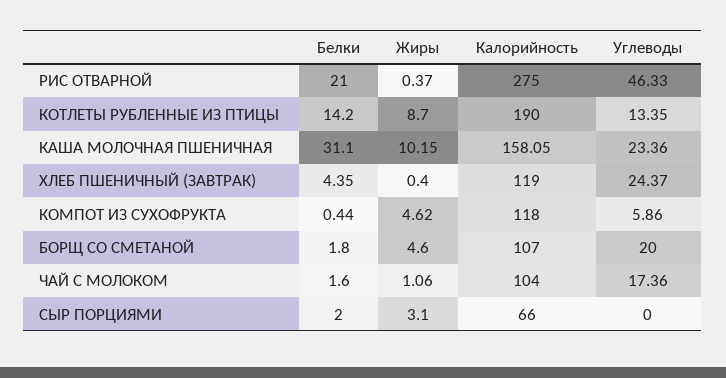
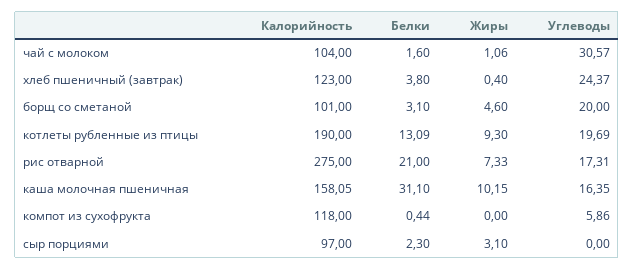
  {
    "Белки": {
      "РИС ОТВАРНОЙ": 21,
-     "КОТЛЕТЫ РУБЛЕННЫЕ ИЗ ПТИЦЫ": 14.2,
+     "КОТЛЕТЫ РУБЛЕННЫЕ ИЗ ПТИЦЫ": 13.09,
      "КАША МОЛОЧНАЯ ПШЕНИЧНАЯ": 31.1,
-     "ХЛЕБ ПШЕНИЧНЫЙ (ЗАВТРАК)": 4.35,
+     "ХЛЕБ ПШЕНИЧНЫЙ (ЗАВТРАК)": 3.8,
      "КОМПОТ ИЗ СУХОФРУКТА": 0.44,
-     "БОРЩ СО СМЕТАНОЙ": 1.8,
+     "БОРЩ СО СМЕТАНОЙ": 3.1,
      "ЧАЙ С МОЛОКОМ": 1.6,
-     "СЫР ПОРЦИЯМИ": 2
+     "СЫР ПОРЦИЯМИ": 2.3
    },
    "Жиры": {
-     "РИС ОТВАРНОЙ": 0.37,
+     "РИС ОТВАРНОЙ": 7.33,
-     "КОТЛЕТЫ РУБЛЕННЫЕ ИЗ ПТИЦЫ": 8.7,
+     "КОТЛЕТЫ РУБЛЕННЫЕ ИЗ ПТИЦЫ": 9.3,
      "КАША МОЛОЧНАЯ ПШЕНИЧНАЯ": 10.15,
      "ХЛЕБ ПШЕНИЧНЫЙ (ЗАВТРАК)": 0.4,
-     "КОМПОТ ИЗ СУХОФРУКТА": 4.62,
+     "КОМПОТ ИЗ СУХОФРУКТА": 0,
      "БОРЩ СО СМЕТАНОЙ": 4.6,
      "ЧАЙ С МОЛОКОМ": 1.06,
      "СЫР ПОРЦИЯМИ": 3.1
    },
    "Калорийность": {
      "РИС ОТВАРНОЙ": 275,
      "КОТЛЕТЫ РУБЛЕННЫЕ ИЗ ПТИЦЫ": 190,
      "КАША МОЛОЧНАЯ ПШЕНИЧНАЯ": 158.05,
-     "ХЛЕБ ПШЕНИЧНЫЙ (ЗАВТРАК)": 119,
+     "ХЛЕБ ПШЕНИЧНЫЙ (ЗАВТРАК)": 123,
      "КОМПОТ ИЗ СУХОФРУКТА": 118,
-     "БОРЩ СО СМЕТАНОЙ": 107,
+     "БОРЩ СО СМЕТАНОЙ": 101,
      "ЧАЙ С МОЛОКОМ": 104,
-     "СЫР ПОРЦИЯМИ": 66
+     "СЫР ПОРЦИЯМИ": 97
    },
    "Углеводы": {
-     "РИС ОТВАРНОЙ": 46.33,
+     "РИС ОТВАРНОЙ": 17.31,
-     "КОТЛЕТЫ РУБЛЕННЫЕ ИЗ ПТИЦЫ": 13.35,
+     "КОТЛЕТЫ РУБЛЕННЫЕ ИЗ ПТИЦЫ": 19.69,
-     "КАША МОЛОЧНАЯ ПШЕНИЧНАЯ": 23.36,
+     "КАША МОЛОЧНАЯ ПШЕНИЧНАЯ": 16.35,
      "ХЛЕБ ПШЕНИЧНЫЙ (ЗАВТРАК)": 24.37,
      "КОМПОТ ИЗ СУХОФРУКТА": 5.86,
      "БОРЩ СО СМЕТАНОЙ": 20,
-     "ЧАЙ С МОЛОКОМ": 17.36,
+     "ЧАЙ С МОЛОКОМ": 30.57,
      "СЫР ПОРЦИЯМИ": 0
    }
  }

